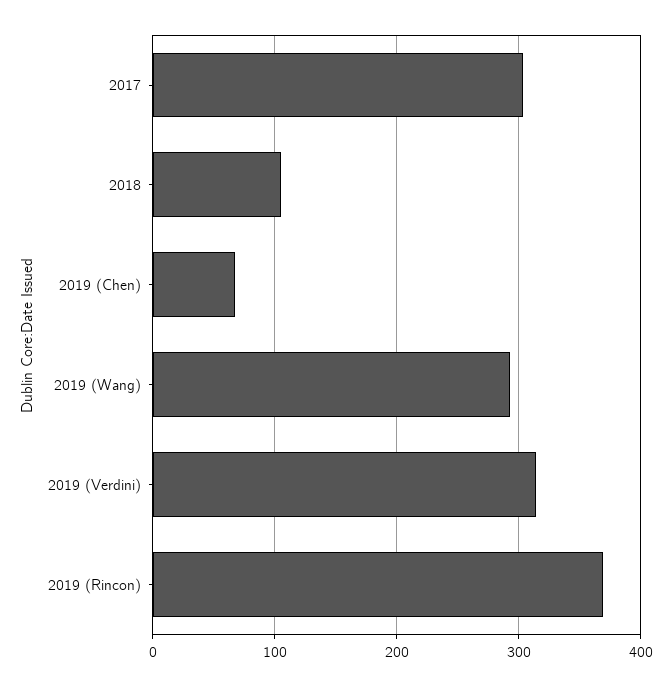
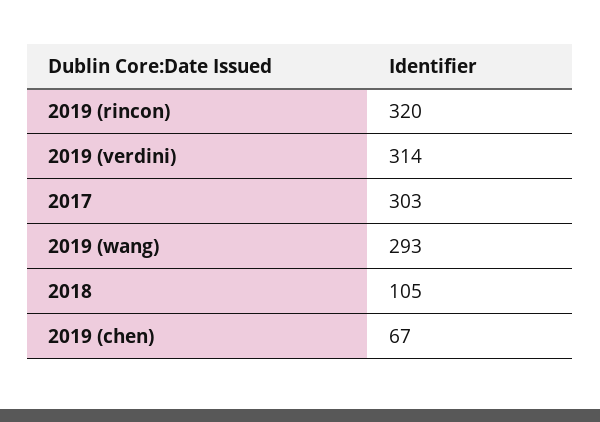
  {
    "2017": 303,
    "2018": 105,
    "2019 (Chen)": 67,
    "2019 (Wang)": 293,
    "2019 (Verdini)": 314,
-   "2019 (Rincon)": 370
+   "2019 (Rincon)": 320
  }

